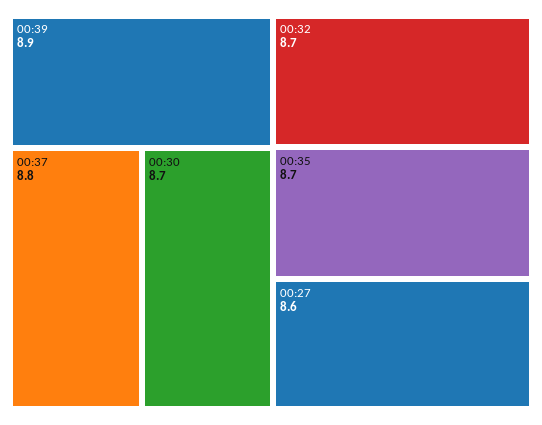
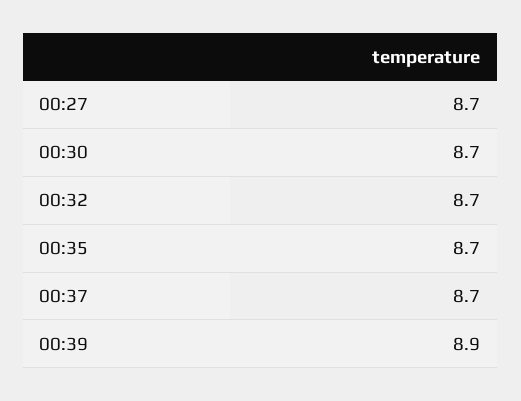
  {
    "00:39": 8.9,
-   "00:37": 8.8,
+   "00:37": 8.7,
    "00:30": 8.7,
    "00:32": 8.7,
    "00:35": 8.7,
-   "00:27": 8.6
+   "00:27": 8.7
  }

